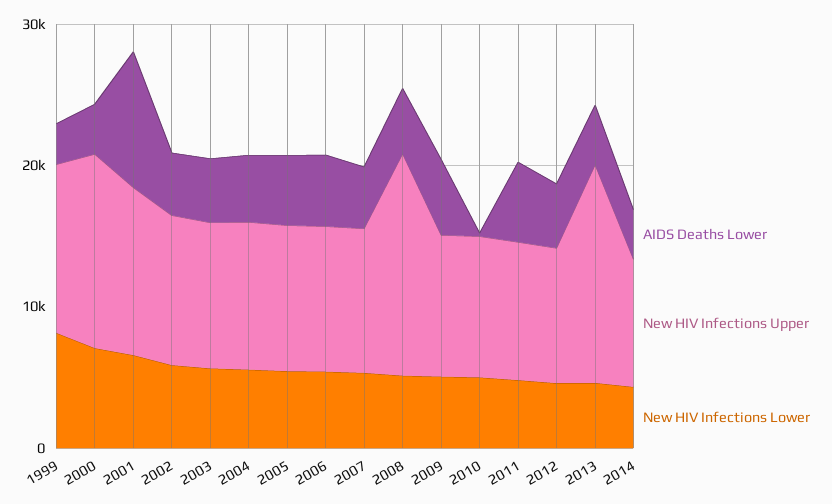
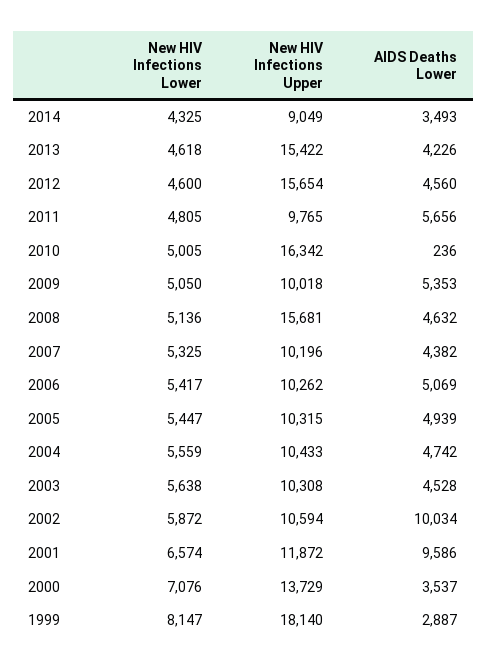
  {
    "AIDS Deaths Lower": {
      "1999": 2887,
      "2000": 3537,
      "2001": 9586,
-     "2002": 4000,
+     "2002": 10034,
      "2003": 4528,
      "2004": 4742,
      "2005": 4939,
      "2006": 5069,
      "2007": 4382,
      "2008": 4632,
      "2009": 5353,
      "2010": 236,
      "2011": 5656,
      "2012": 4560,
      "2013": 4226,
      "2014": 3493
    },
    "New HIV Infections Upper": {
-     "1999": 12000,
+     "1999": 18140,
      "2000": 13729,
      "2001": 11872,
      "2002": 10594,
      "2003": 10308,
      "2004": 10433,
      "2005": 10315,
      "2006": 10262,
      "2007": 10196,
      "2008": 15681,
      "2009": 10018,
-     "2010": 10000,
+     "2010": 16342,
      "2011": 9765,
-     "2012": 10000,
+     "2012": 15654,
      "2013": 15422,
      "2014": 9049
    },
    "New HIV Infections Lower": {
      "1999": 8147,
      "2000": 7076,
      "2001": 6574,
      "2002": 5872,
      "2003": 5638,
      "2004": 5559,
      "2005": 5447,
      "2006": 5417,
      "2007": 5325,
      "2008": 5136,
      "2009": 5050,
      "2010": 5005,
      "2011": 4805,
      "2012": 4600,
      "2013": 4618,
      "2014": 4325
    }
  }

